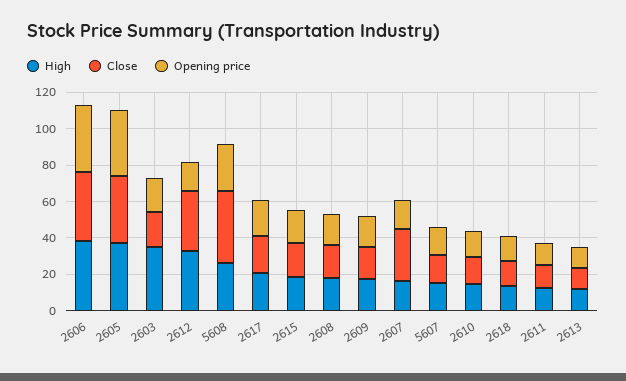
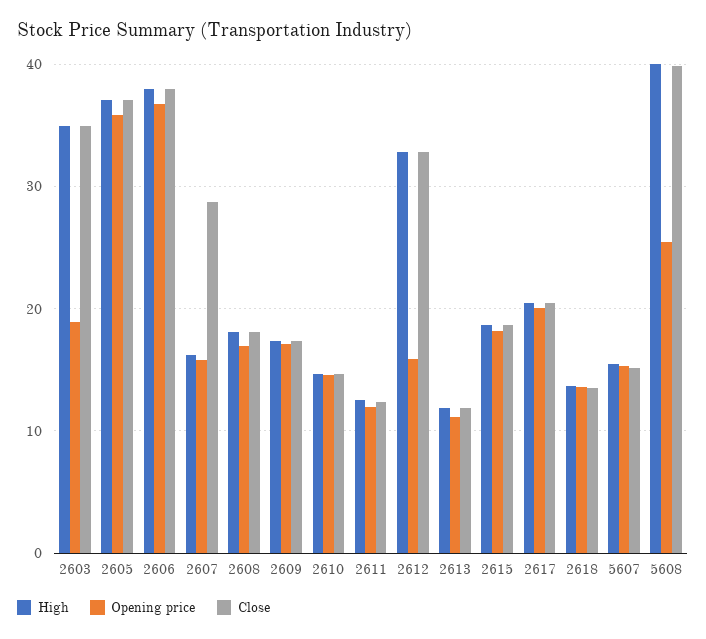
  {
    "High": {
      "2606": 38,
      "2605": 37,
      "2603": 35,
      "2612": 33,
-     "5608": 25,
+     "5608": 40,
      "2617": 21,
      "2615": 19,
      "2608": 18,
      "2609": 17,
      "2607": 16,
      "5607": 15,
      "2610": 15,
      "2618": 14,
      "2611": 13,
      "2613": 12
    },
    "Close": {
      "2606": 38,
      "2605": 37,
-     "2603": 20,
+     "2603": 35,
      "2612": 33,
      "5608": 40,
      "2617": 21,
      "2615": 19,
      "2608": 18,
      "2609": 17,
      "2607": 29,
      "5607": 15,
      "2610": 15,
      "2618": 14,
      "2611": 12,
      "2613": 12
    },
    "Opening price": {
      "2606": 37,
      "2605": 36,
      "2603": 19,
      "2612": 16,
      "5608": 26,
      "2617": 20,
      "2615": 18,
      "2608": 17,
      "2609": 17,
      "2607": 16,
      "5607": 15,
      "2610": 15,
      "2618": 14,
      "2611": 12,
      "2613": 11
    }
  }

